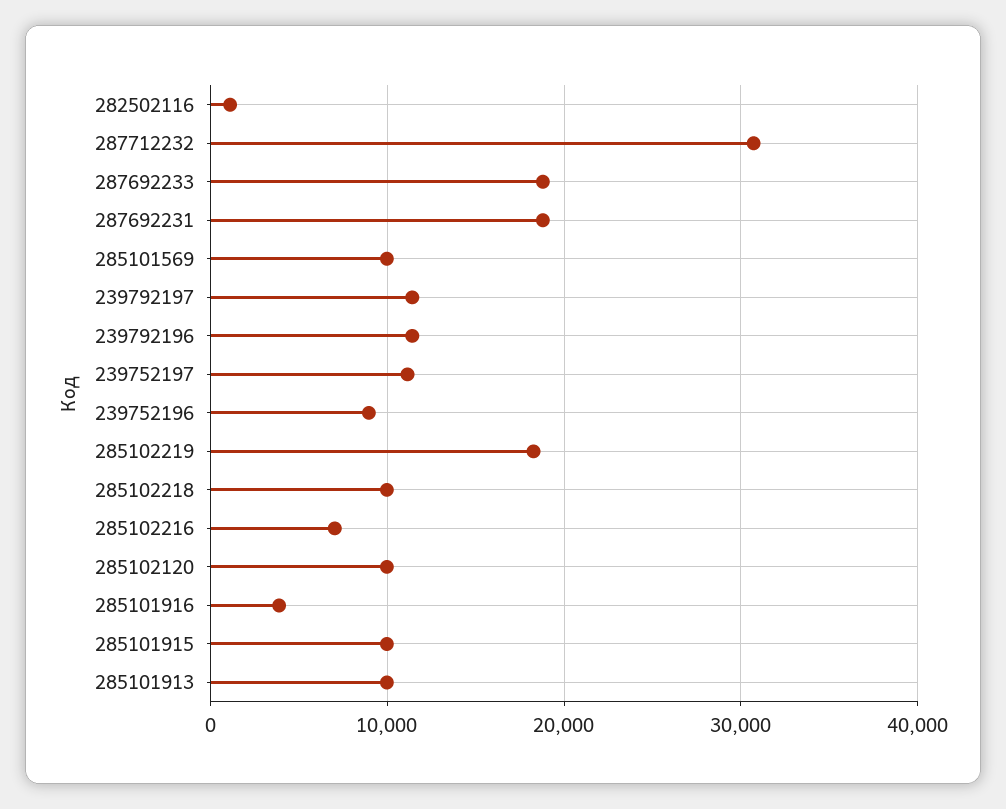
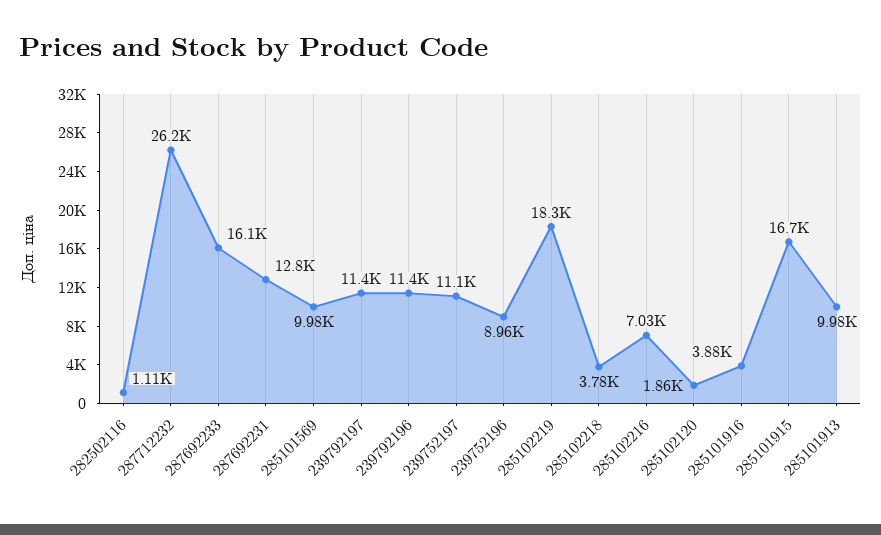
  {
    "282502116": 1110,
-   "287712232": 31000,
+   "287712232": 26200,
-   "287692233": 19000,
+   "287692233": 16100,
-   "287692231": 19000,
+   "287692231": 12800,
    "285101569": 9980,
    "239792197": 11400,
    "239792196": 11400,
    "239752197": 11100,
    "239752196": 8960,
    "285102219": 18300,
-   "285102218": 10000,
+   "285102218": 3780,
    "285102216": 7030,
-   "285102120": 10000,
+   "285102120": 1860,
    "285101916": 3880,
-   "285101915": 10000,
+   "285101915": 16700,
    "285101913": 9980
  }

